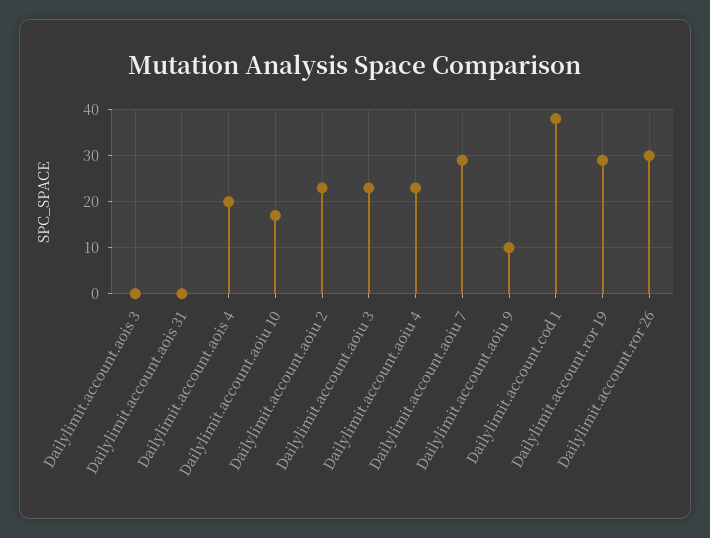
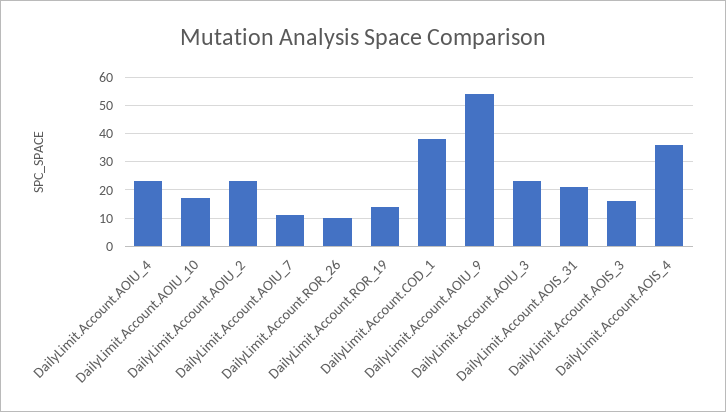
  {
-   "Dailylimit.account.aois 3": 0,
+   "Dailylimit.account.aois 3": 15,
-   "Dailylimit.account.aois 31": 0,
+   "Dailylimit.account.aois 31": 20,
-   "Dailylimit.account.aois 4": 20,
+   "Dailylimit.account.aois 4": 35,
    "Dailylimit.account.aoiu 10": 15,
    "Dailylimit.account.aoiu 2": 25,
    "Dailylimit.account.aoiu 3": 25,
    "Dailylimit.account.aoiu 4": 25,
-   "Dailylimit.account.aoiu 7": 30,
+   "Dailylimit.account.aoiu 7": 10,
-   "Dailylimit.account.aoiu 9": 10,
+   "Dailylimit.account.aoiu 9": 55,
    "Dailylimit.account.cod 1": 40,
-   "Dailylimit.account.ror 19": 30,
+   "Dailylimit.account.ror 19": 15,
-   "Dailylimit.account.ror 26": 30
+   "Dailylimit.account.ror 26": 10
  }

